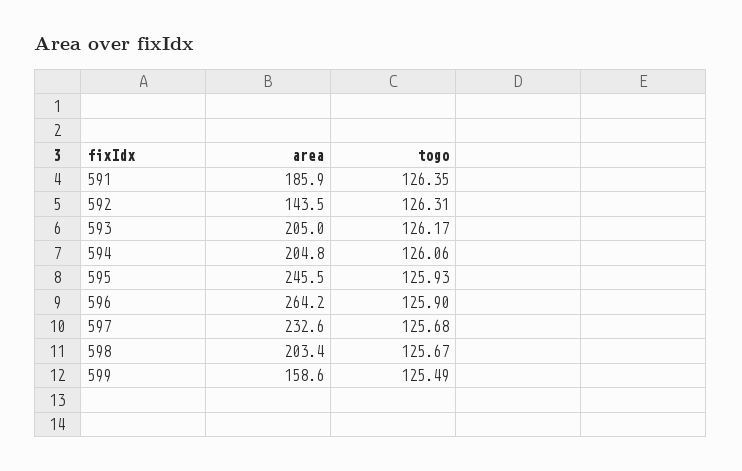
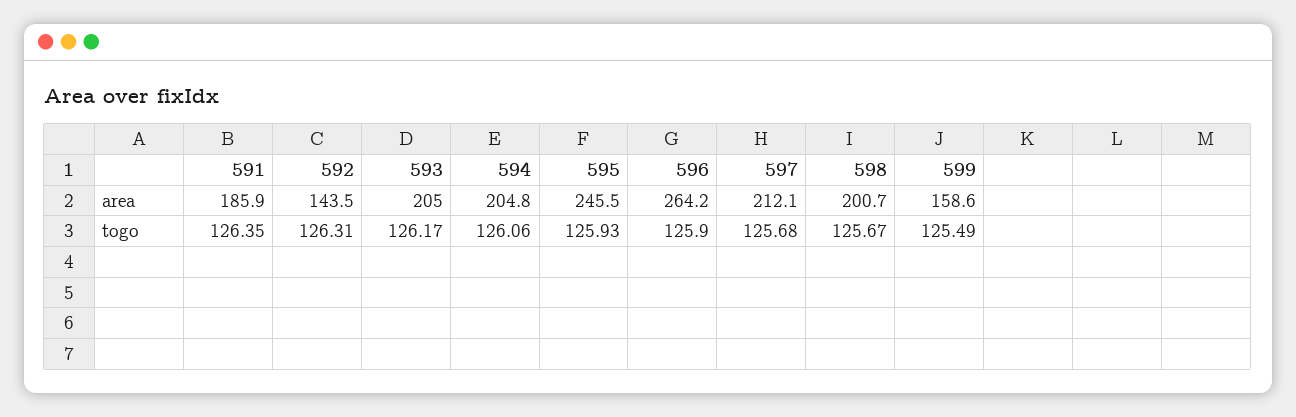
  {
    "area": {
      "591": 185.9,
      "592": 143.5,
      "593": 205,
      "594": 204.8,
      "595": 245.5,
      "596": 264.2,
-     "597": 232.6,
+     "597": 212.1,
-     "598": 203.4,
+     "598": 200.7,
      "599": 158.6
    },
    "togo": {
      "591": 126.35,
      "592": 126.31,
      "593": 126.17,
      "594": 126.06,
      "595": 125.93,
      "596": 125.9,
      "597": 125.68,
      "598": 125.67,
      "599": 125.49
    }
  }

